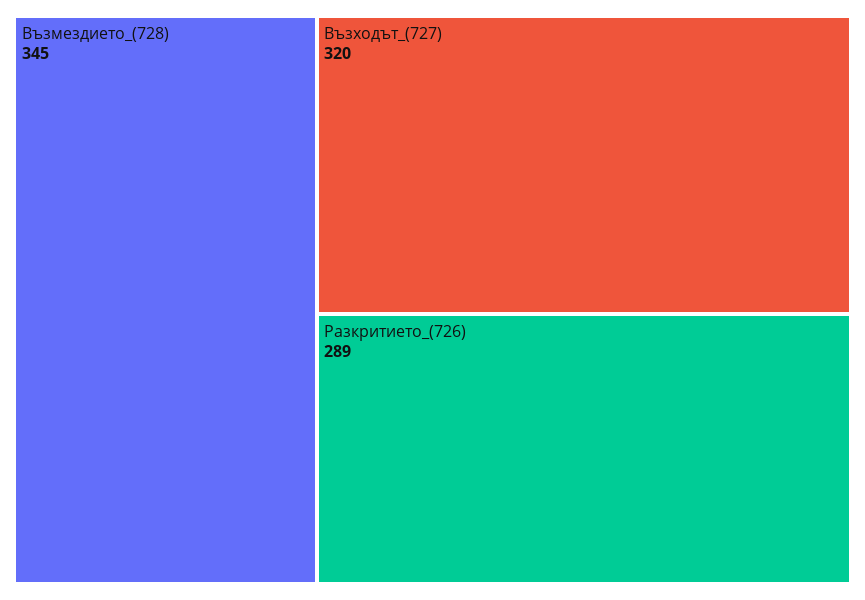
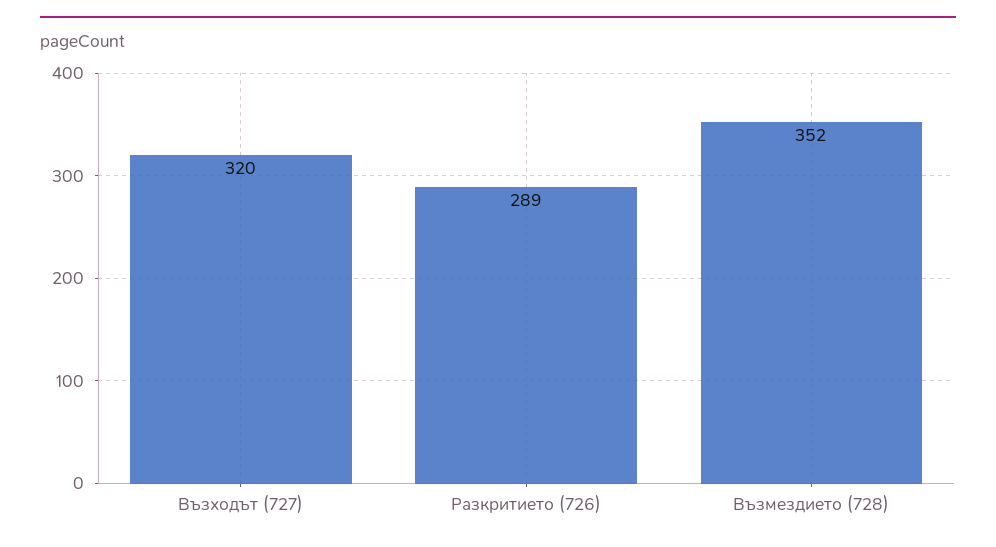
  {
-   "Възмездието_(728)": 345,
+   "Възмездието_(728)": 352,
    "Възходът_(727)": 320,
    "Разкритието_(726)": 289
  }

